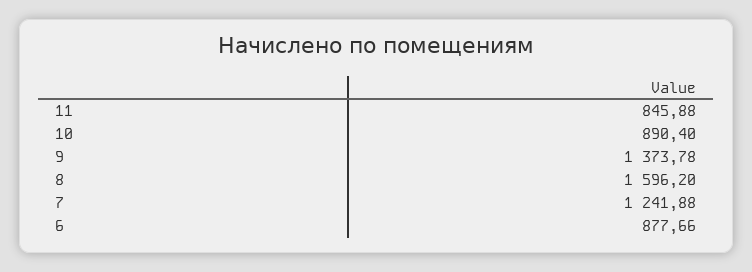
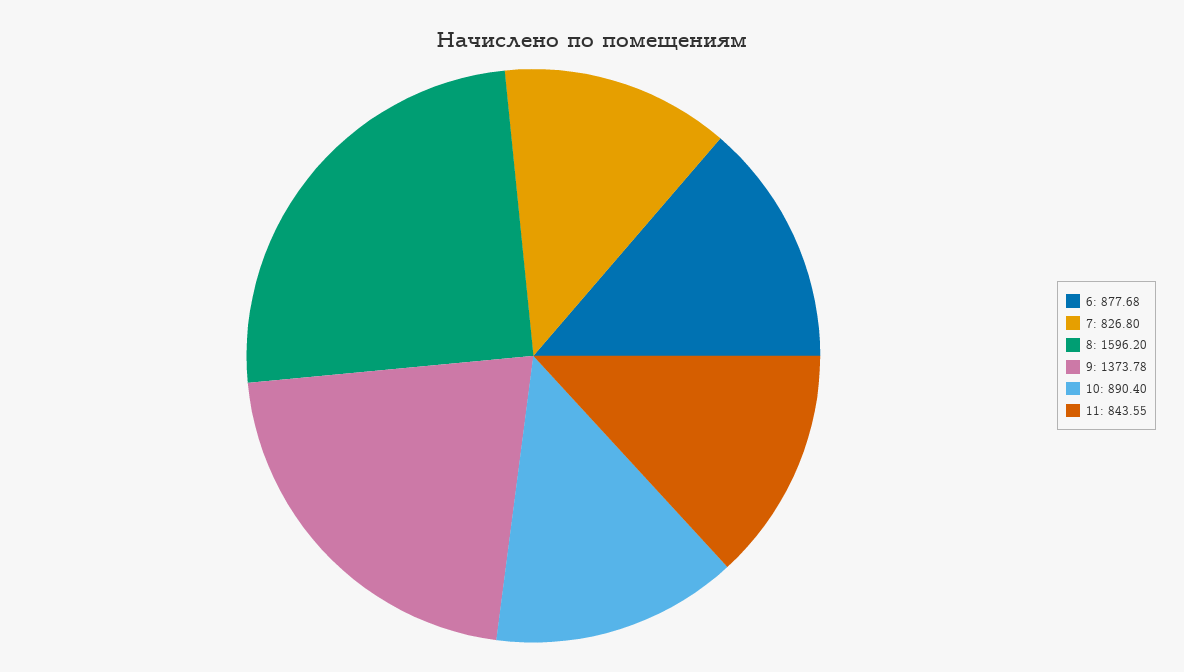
  {
-   "11": 845.88,
+   "11": 843.55,
    "10": 890.4,
    "9": 1373.78,
    "8": 1596.2,
-   "7": 1241.88,
+   "7": 826.8,
-   "6": 877.66
+   "6": 877.68
  }

